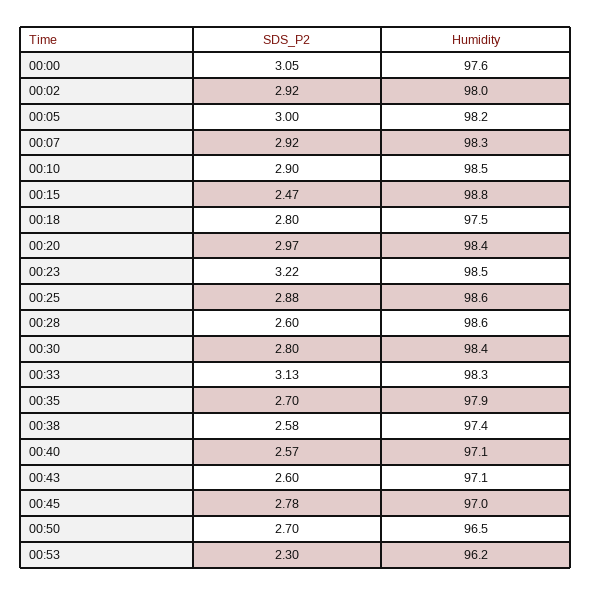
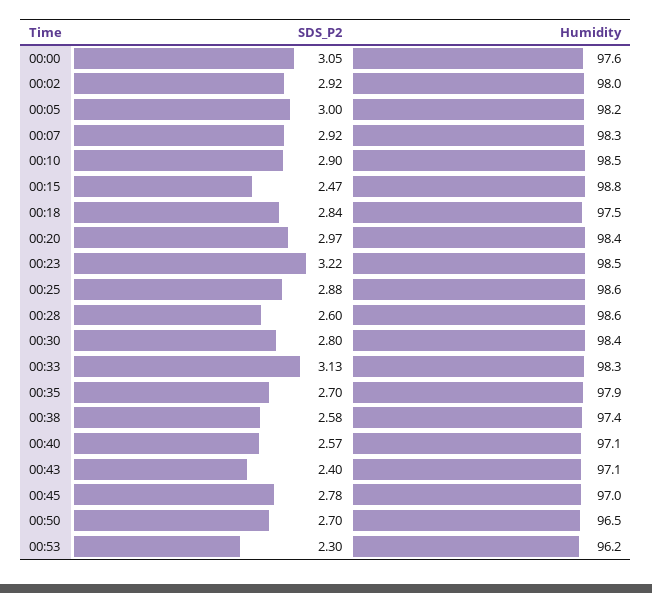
  {
    "SDS_P2": {
      "00:00": 3.05,
      "00:02": 2.92,
      "00:05": 3,
      "00:07": 2.92,
      "00:10": 2.9,
      "00:15": 2.47,
-     "00:18": 2.8,
+     "00:18": 2.84,
      "00:20": 2.97,
      "00:23": 3.22,
      "00:25": 2.88,
      "00:28": 2.6,
      "00:30": 2.8,
      "00:33": 3.13,
      "00:35": 2.7,
      "00:38": 2.58,
      "00:40": 2.57,
-     "00:43": 2.6,
+     "00:43": 2.4,
      "00:45": 2.78,
      "00:50": 2.7,
      "00:53": 2.3
    },
    "Humidity": {
      "00:00": 97.6,
      "00:02": 98,
      "00:05": 98.2,
      "00:07": 98.3,
      "00:10": 98.5,
      "00:15": 98.8,
      "00:18": 97.5,
      "00:20": 98.4,
      "00:23": 98.5,
      "00:25": 98.6,
      "00:28": 98.6,
      "00:30": 98.4,
      "00:33": 98.3,
      "00:35": 97.9,
      "00:38": 97.4,
      "00:40": 97.1,
      "00:43": 97.1,
      "00:45": 97,
      "00:50": 96.5,
      "00:53": 96.2
    }
  }

